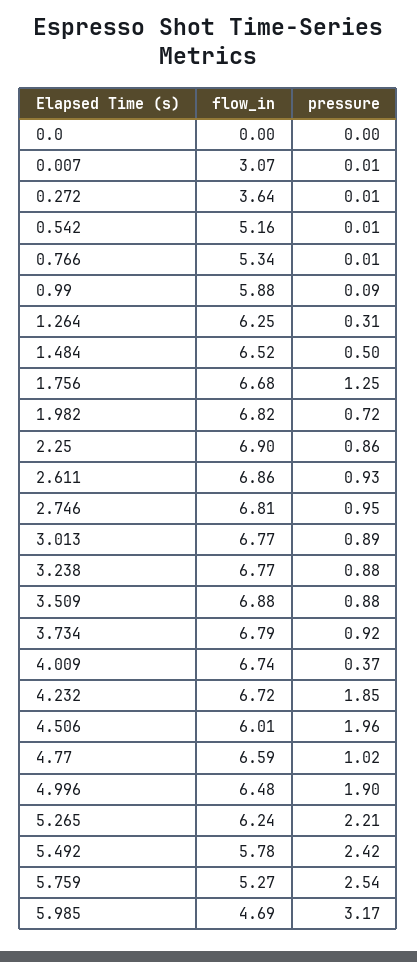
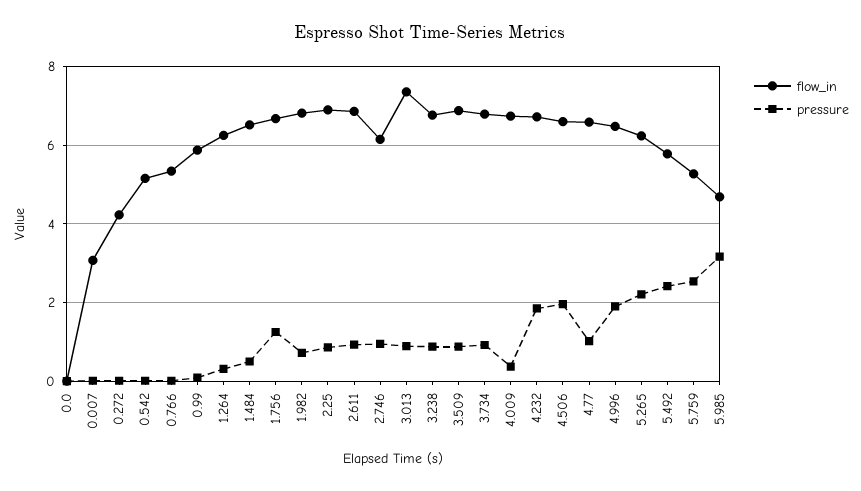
  {
    "flow_in": {
      "0.0": 0,
      "0.007": 3.07,
-     "0.272": 3.64,
+     "0.272": 4.2,
      "0.542": 5.16,
      "0.766": 5.34,
      "0.99": 5.88,
      "1.264": 6.25,
      "1.484": 6.52,
      "1.756": 6.68,
      "1.982": 6.82,
      "2.25": 6.9,
      "2.611": 6.86,
-     "2.746": 6.81,
+     "2.746": 6.2,
-     "3.013": 6.77,
+     "3.013": 7.4,
      "3.238": 6.77,
      "3.509": 6.88,
      "3.734": 6.79,
      "4.009": 6.74,
      "4.232": 6.72,
-     "4.506": 6.01,
+     "4.506": 6.6,
      "4.77": 6.59,
      "4.996": 6.48,
      "5.265": 6.24,
      "5.492": 5.78,
      "5.759": 5.27,
      "5.985": 4.69
    },
    "pressure": {
      "0.0": 0,
      "0.007": 0.01,
      "0.272": 0.01,
      "0.542": 0.01,
      "0.766": 0.01,
      "0.99": 0.09,
      "1.264": 0.31,
      "1.484": 0.5,
      "1.756": 1.25,
      "1.982": 0.72,
      "2.25": 0.86,
      "2.611": 0.93,
      "2.746": 0.95,
      "3.013": 0.89,
      "3.238": 0.88,
      "3.509": 0.88,
      "3.734": 0.92,
      "4.009": 0.37,
      "4.232": 1.85,
      "4.506": 1.96,
      "4.77": 1.02,
      "4.996": 1.9,
      "5.265": 2.21,
      "5.492": 2.42,
      "5.759": 2.54,
      "5.985": 3.17
    }
  }

